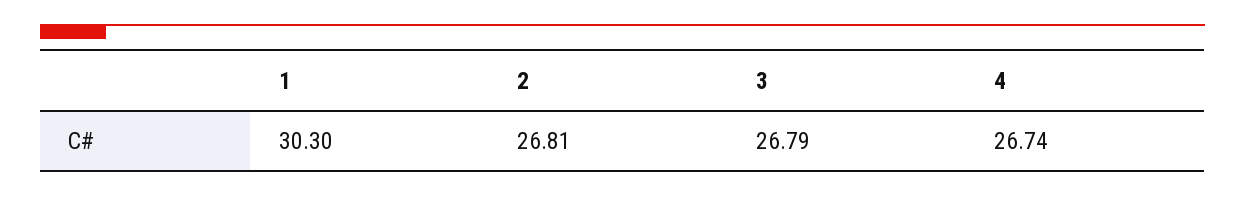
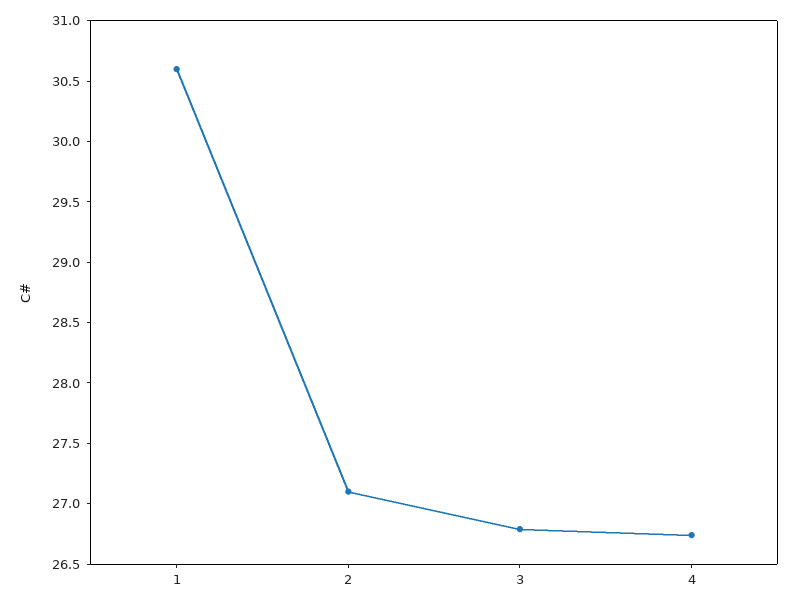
  {
-   "1": 30.3,
+   "1": 30.6,
-   "2": 26.81,
+   "2": 27.1,
    "3": 26.79,
    "4": 26.74
  }

